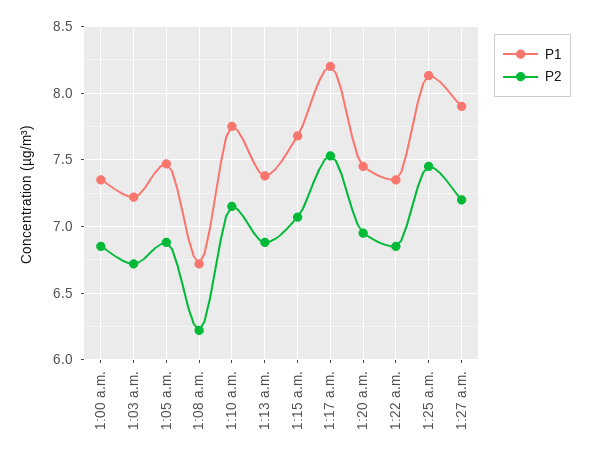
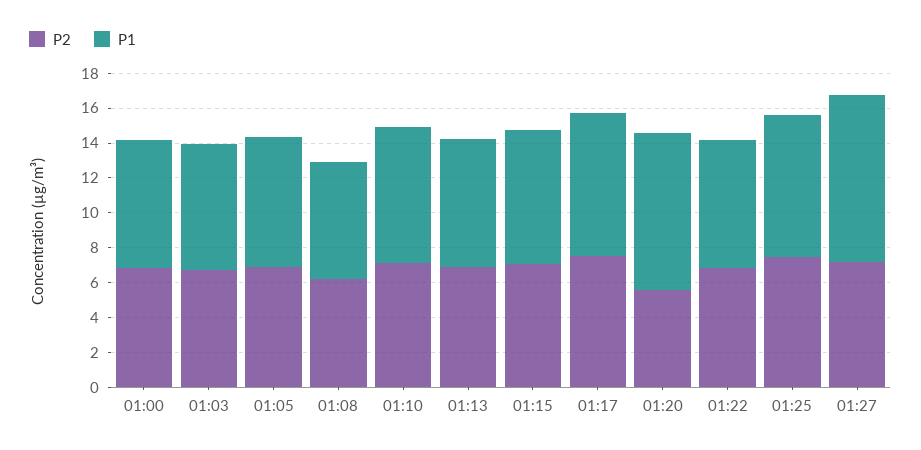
  {
    "P1": {
      "1:00 a.m.": 7.35,
      "1:03 a.m.": 7.2,
      "1:05 a.m.": 7.45,
      "1:08 a.m.": 6.7,
      "1:10 a.m.": 7.75,
      "1:13 a.m.": 7.4,
      "1:15 a.m.": 7.7,
      "1:17 a.m.": 8.2,
-     "1:20 a.m.": 7.45,
+     "1:20 a.m.": 9,
      "1:22 a.m.": 7.35,
      "1:25 a.m.": 8.15,
-     "1:27 a.m.": 7.9
+     "1:27 a.m.": 9.5
    },
    "P2": {
      "1:00 a.m.": 6.85,
      "1:03 a.m.": 6.7,
      "1:05 a.m.": 6.9,
      "1:08 a.m.": 6.2,
      "1:10 a.m.": 7.15,
      "1:13 a.m.": 6.9,
      "1:15 a.m.": 7.05,
      "1:17 a.m.": 7.55,
-     "1:20 a.m.": 6.95,
+     "1:20 a.m.": 5.5,
      "1:22 a.m.": 6.85,
      "1:25 a.m.": 7.45,
      "1:27 a.m.": 7.2
    }
  }

